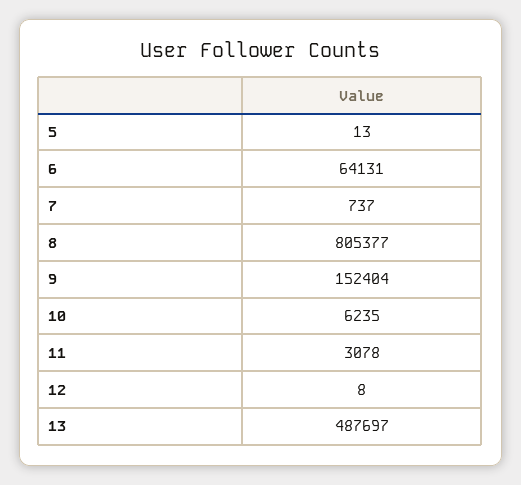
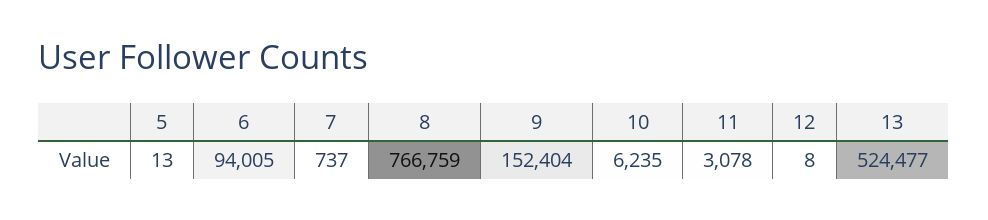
  {
    "5": 13,
-   "6": 64131,
+   "6": 94005,
    "7": 737,
-   "8": 805377,
+   "8": 766759,
    "9": 152404,
    "10": 6235,
    "11": 3078,
    "12": 8,
-   "13": 487697
+   "13": 524477
  }

